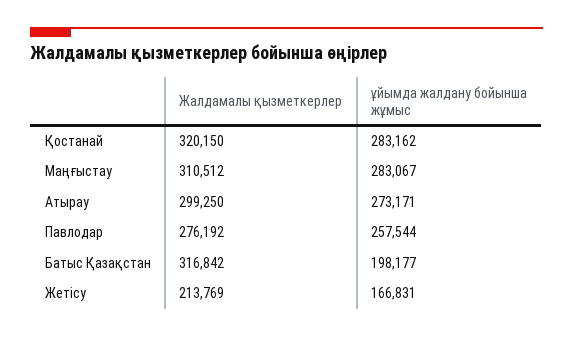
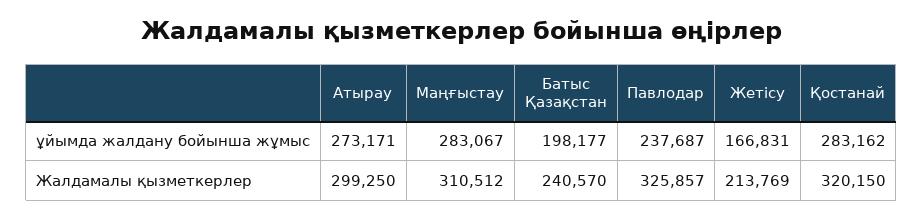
  {
    "Жалдамалы қызметкерлер": {
      "Қостанай": 320150,
      "Маңғыстау": 310512,
      "Атырау": 299250,
-     "Павлодар": 276192,
+     "Павлодар": 325857,
-     "Батыс Қазақстан": 316842,
+     "Батыс Қазақстан": 240570,
      "Жетісу": 213769
    },
    "ұйымда жалдану бойынша жұмыс": {
      "Қостанай": 283162,
      "Маңғыстау": 283067,
      "Атырау": 273171,
-     "Павлодар": 257544,
+     "Павлодар": 237687,
      "Батыс Қазақстан": 198177,
      "Жетісу": 166831
    }
  }

